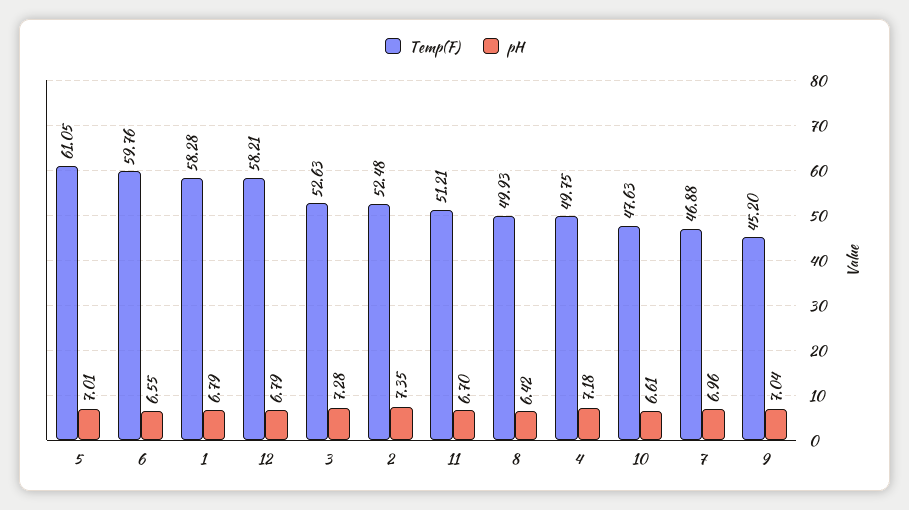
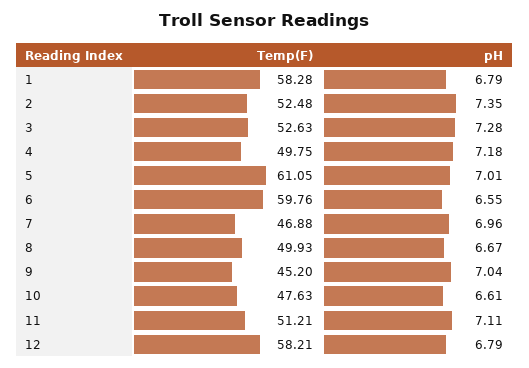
  {
    "Temp(F)": {
      "5": 61.05,
      "6": 59.76,
      "1": 58.28,
      "12": 58.21,
      "3": 52.63,
      "2": 52.48,
      "11": 51.21,
      "8": 49.93,
      "4": 49.75,
      "10": 47.63,
      "7": 46.88,
      "9": 45.2
    },
    "pH": {
      "5": 7.01,
      "6": 6.55,
      "1": 6.79,
      "12": 6.79,
      "3": 7.28,
      "2": 7.35,
-     "11": 6.7,
+     "11": 7.11,
-     "8": 6.42,
+     "8": 6.67,
      "4": 7.18,
      "10": 6.61,
      "7": 6.96,
      "9": 7.04
    }
  }

